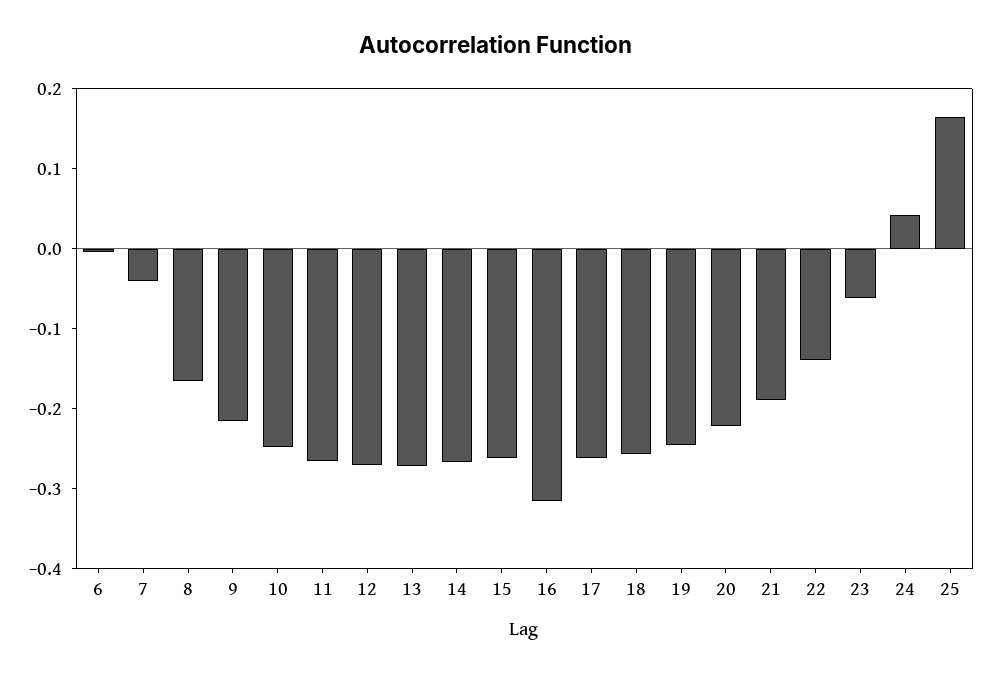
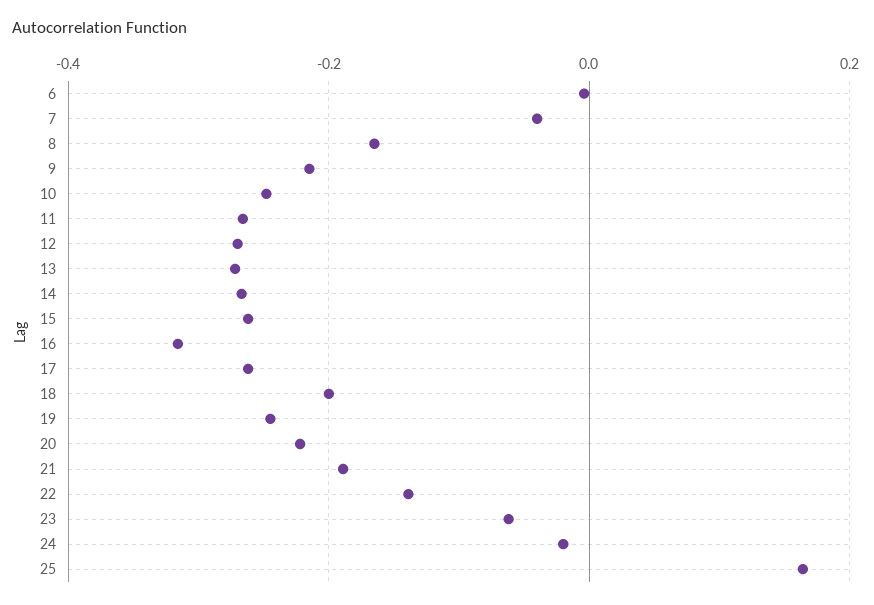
  {
    "6": 0,
    "7": -0.04,
    "8": -0.16,
    "9": -0.22,
    "10": -0.24,
    "11": -0.26,
    "12": -0.28,
    "13": -0.28,
    "14": -0.26,
    "15": -0.26,
    "16": -0.32,
    "17": -0.26,
-   "18": -0.26,
+   "18": -0.2,
    "19": -0.24,
    "20": -0.22,
    "21": -0.18,
    "22": -0.14,
    "23": -0.06,
-   "24": 0.04,
+   "24": -0.02,
    "25": 0.16
  }

